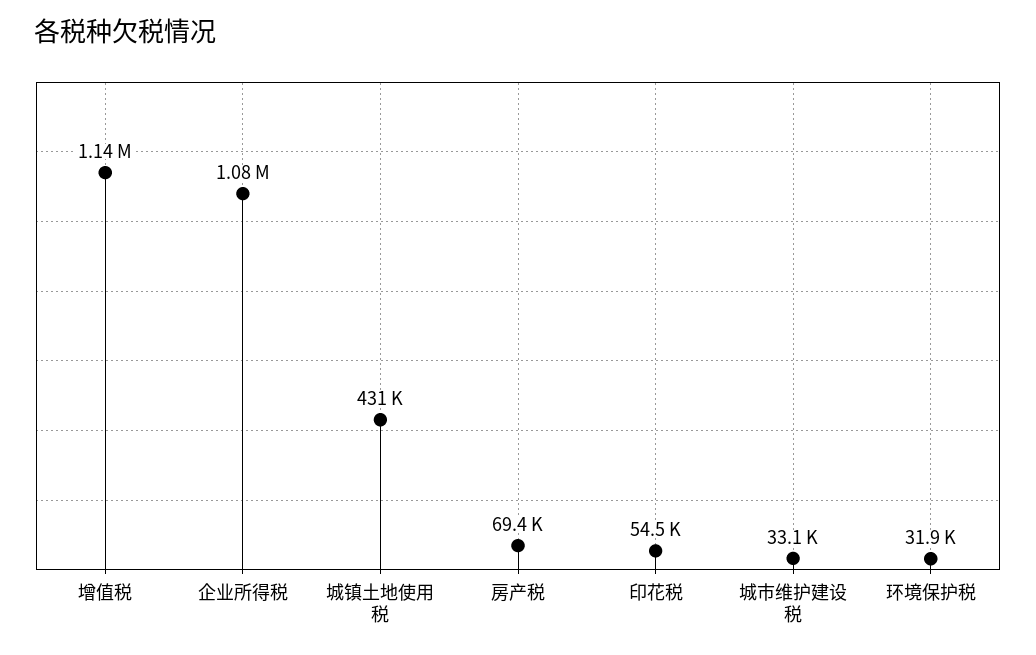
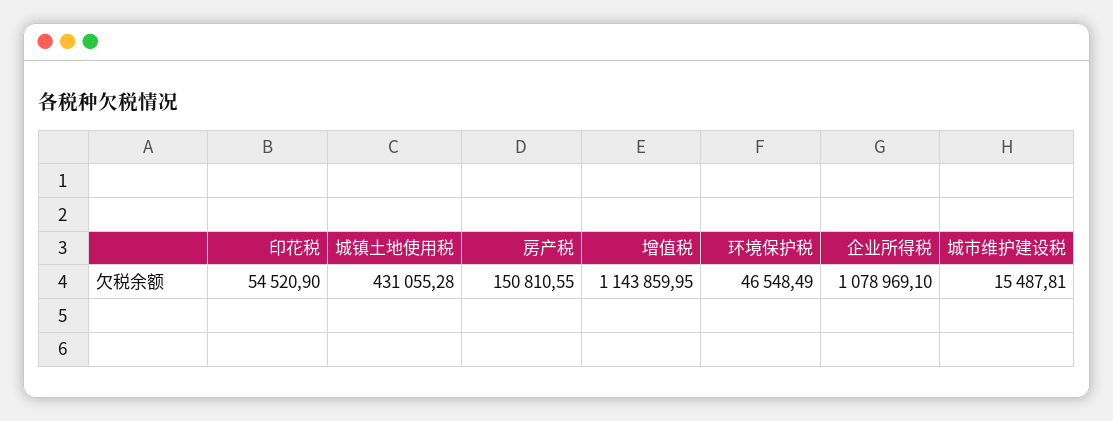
  {
    "增值税": 1143859.95,
    "企业所得税": 1078969.1,
    "城镇土地使用税": 431055.28,
-   "房产税": 69400,
+   "房产税": 150810.55,
    "印花税": 54520.9,
-   "城市维护建设税": 33100,
+   "城市维护建设税": 15487.81,
-   "环境保护税": 31900
+   "环境保护税": 46548.49
  }

